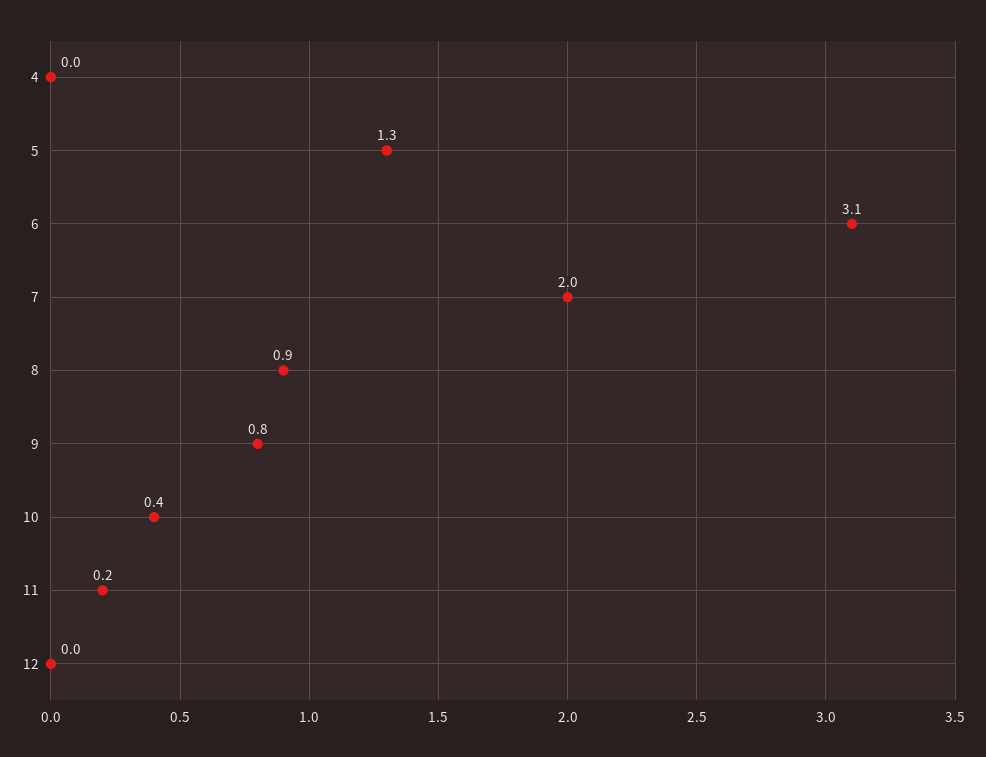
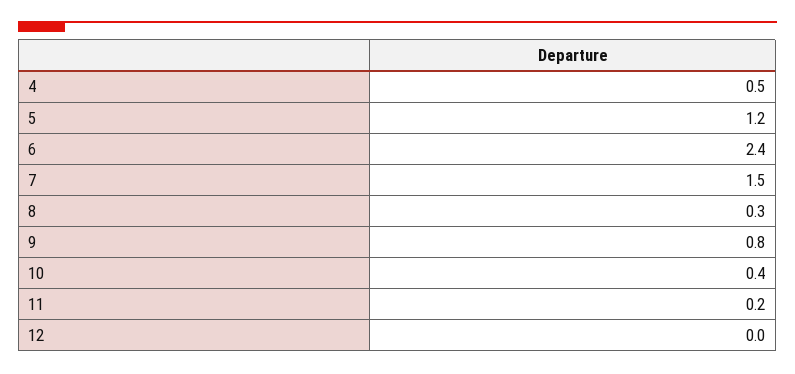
  {
-   "4": 0,
+   "4": 0.5,
-   "5": 1.3,
+   "5": 1.2,
-   "6": 3.1,
+   "6": 2.4,
-   "7": 2,
+   "7": 1.5,
-   "8": 0.9,
+   "8": 0.3,
    "9": 0.8,
    "10": 0.4,
    "11": 0.2,
    "12": 0
  }

